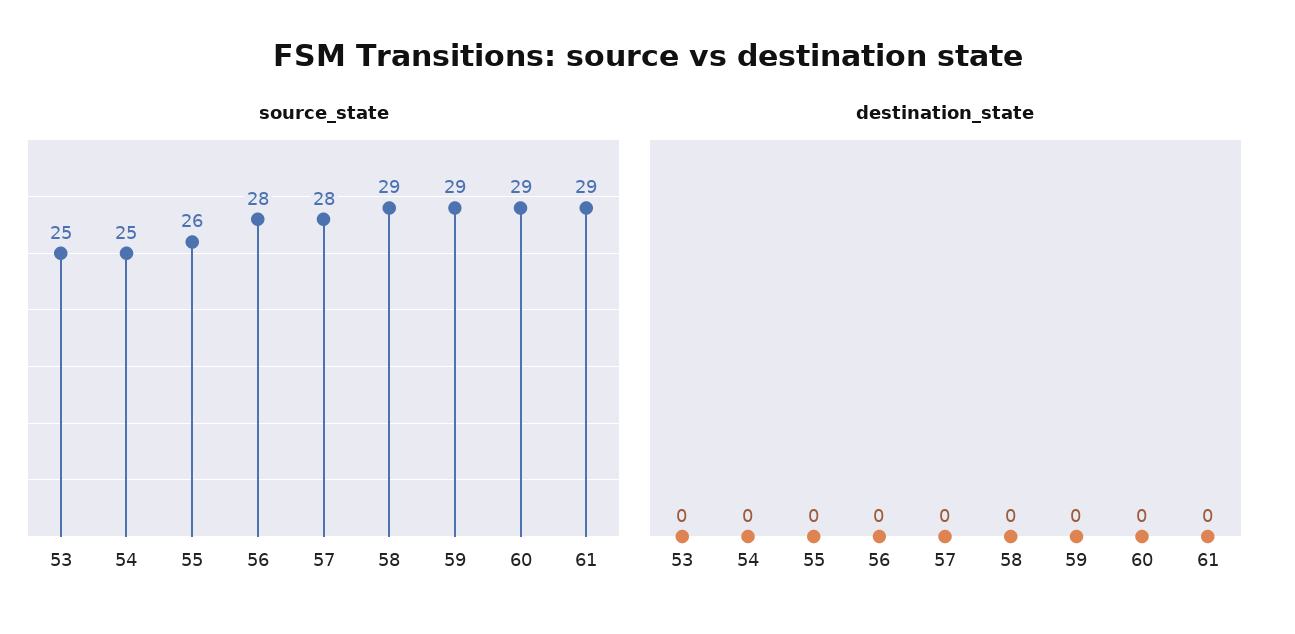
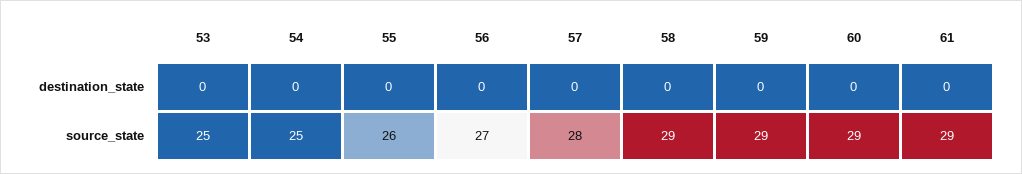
  {
    "source_state": {
      "53": 25,
      "54": 25,
      "55": 26,
-     "56": 28,
+     "56": 27,
      "57": 28,
      "58": 29,
      "59": 29,
      "60": 29,
      "61": 29
    },
    "destination_state": {
      "53": 0,
      "54": 0,
      "55": 0,
      "56": 0,
      "57": 0,
      "58": 0,
      "59": 0,
      "60": 0,
      "61": 0
    }
  }

